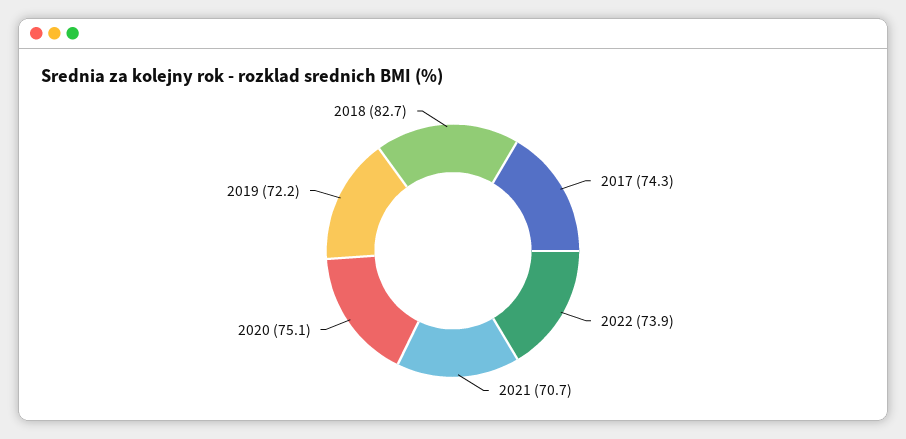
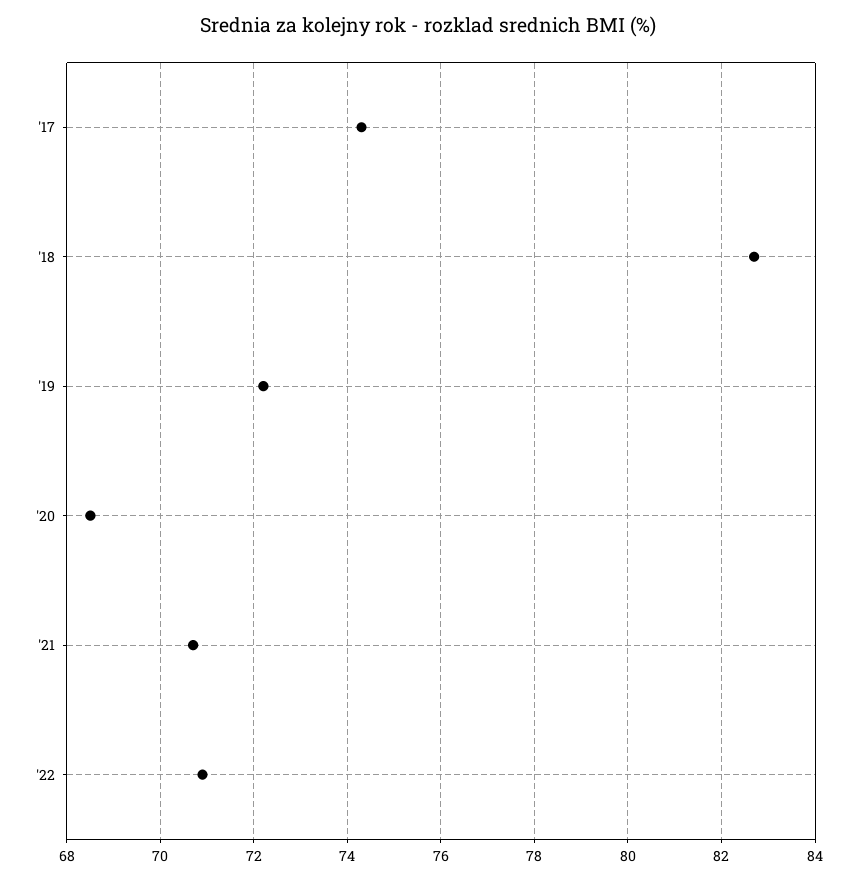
  {
    "2017": 74.3,
-   "2022": 73.9,
+   "2022": 71,
    "2021": 70.7,
-   "2020": 75.1,
+   "2020": 68.5,
    "2019": 72.2,
    "2018": 82.7
  }

